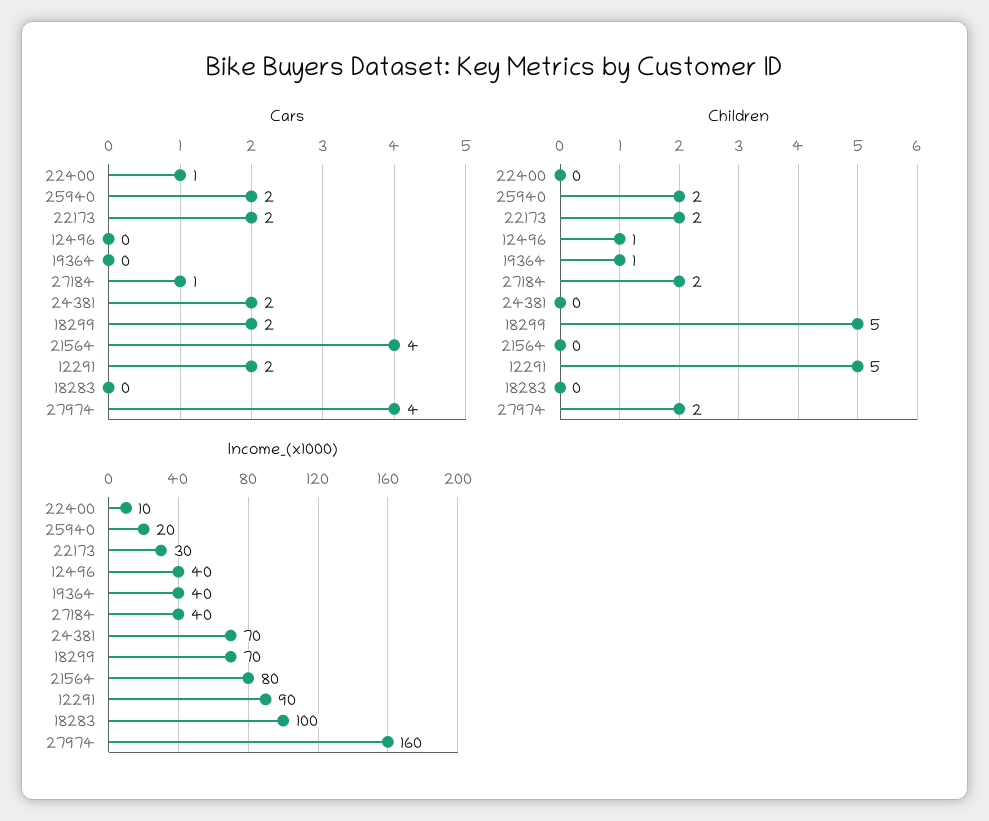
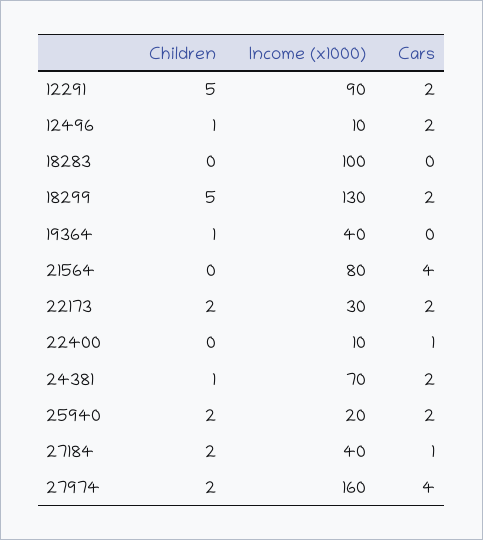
  {
    "Cars": {
      "22400": 1,
      "25940": 2,
      "22173": 2,
-     "12496": 0,
+     "12496": 2,
      "19364": 0,
      "27184": 1,
      "24381": 2,
      "18299": 2,
      "21564": 4,
      "12291": 2,
      "18283": 0,
      "27974": 4
    },
    "Children": {
      "22400": 0,
      "25940": 2,
      "22173": 2,
      "12496": 1,
      "19364": 1,
      "27184": 2,
-     "24381": 0,
+     "24381": 1,
      "18299": 5,
      "21564": 0,
      "12291": 5,
      "18283": 0,
      "27974": 2
    },
    "Income_(x1000)": {
      "22400": 10,
      "25940": 20,
      "22173": 30,
-     "12496": 40,
+     "12496": 10,
      "19364": 40,
      "27184": 40,
      "24381": 70,
-     "18299": 70,
+     "18299": 130,
      "21564": 80,
      "12291": 90,
      "18283": 100,
      "27974": 160
    }
  }

